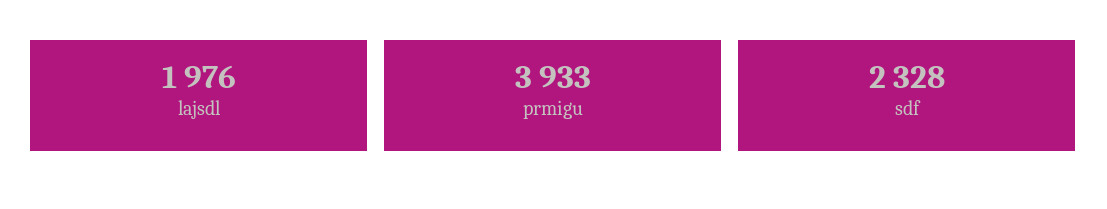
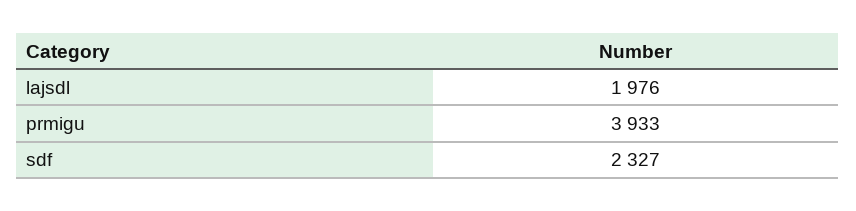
  {
    "lajsdl": 1976,
    "prmigu": 3933,
-   "sdf": 2328
+   "sdf": 2327
  }

